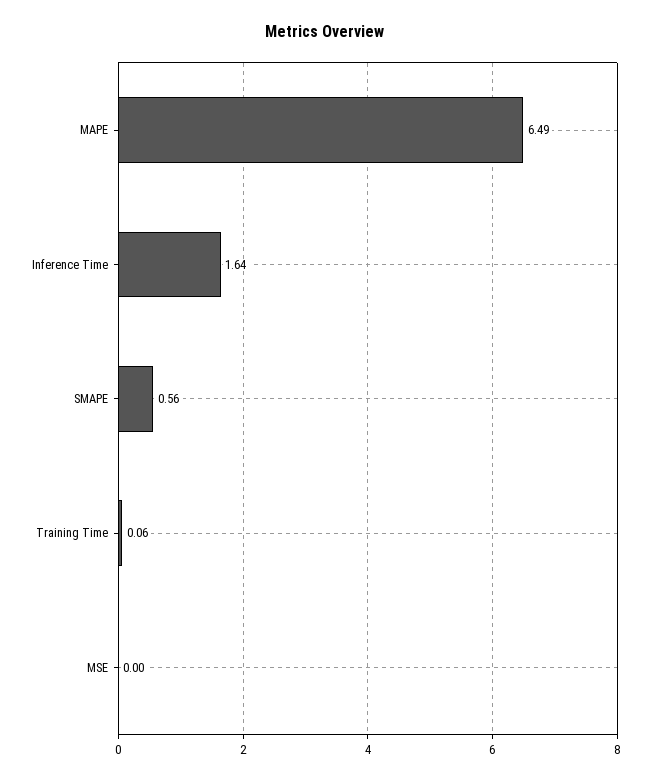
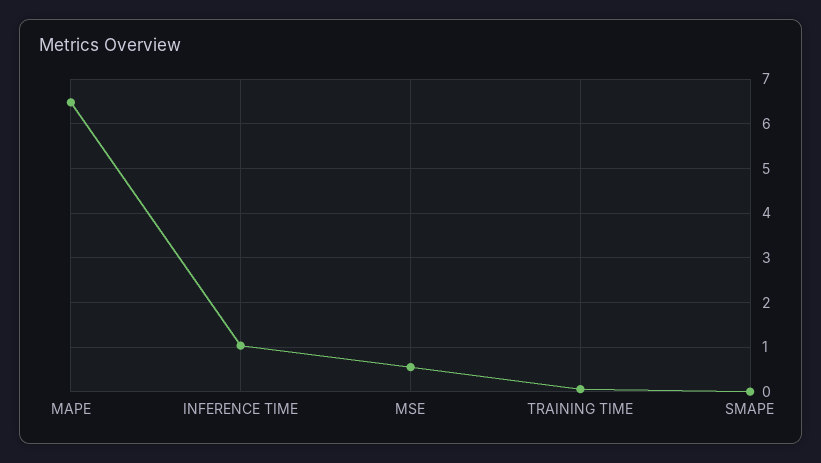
  {
    "MAPE": 6.49,
-   "Inference Time": 1.64,
+   "Inference Time": 1,
-   "SMAPE": 0.56,
+   "SMAPE": 0,
    "Training Time": 0.06,
-   "MSE": 0
+   "MSE": 0.6
  }

